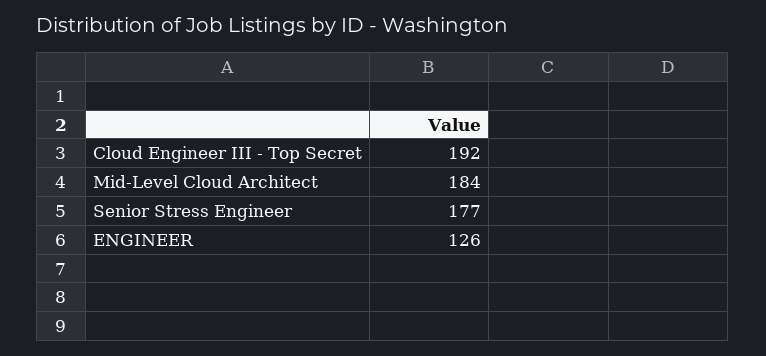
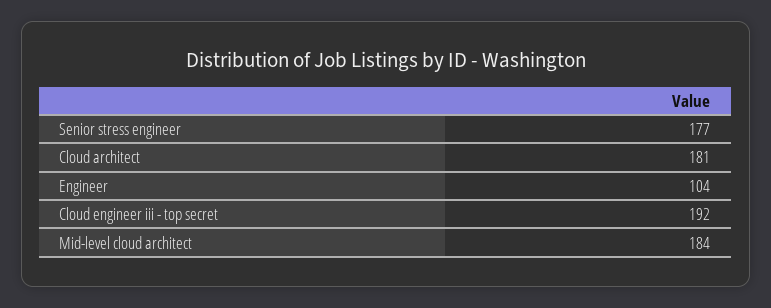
  {
    "Cloud Engineer III - Top Secret": 192,
    "Mid-Level Cloud Architect": 184,
    "Senior Stress Engineer": 177,
-   "ENGINEER": 126
+   "ENGINEER": 104,
+   "Cloud architect": 181
  }

